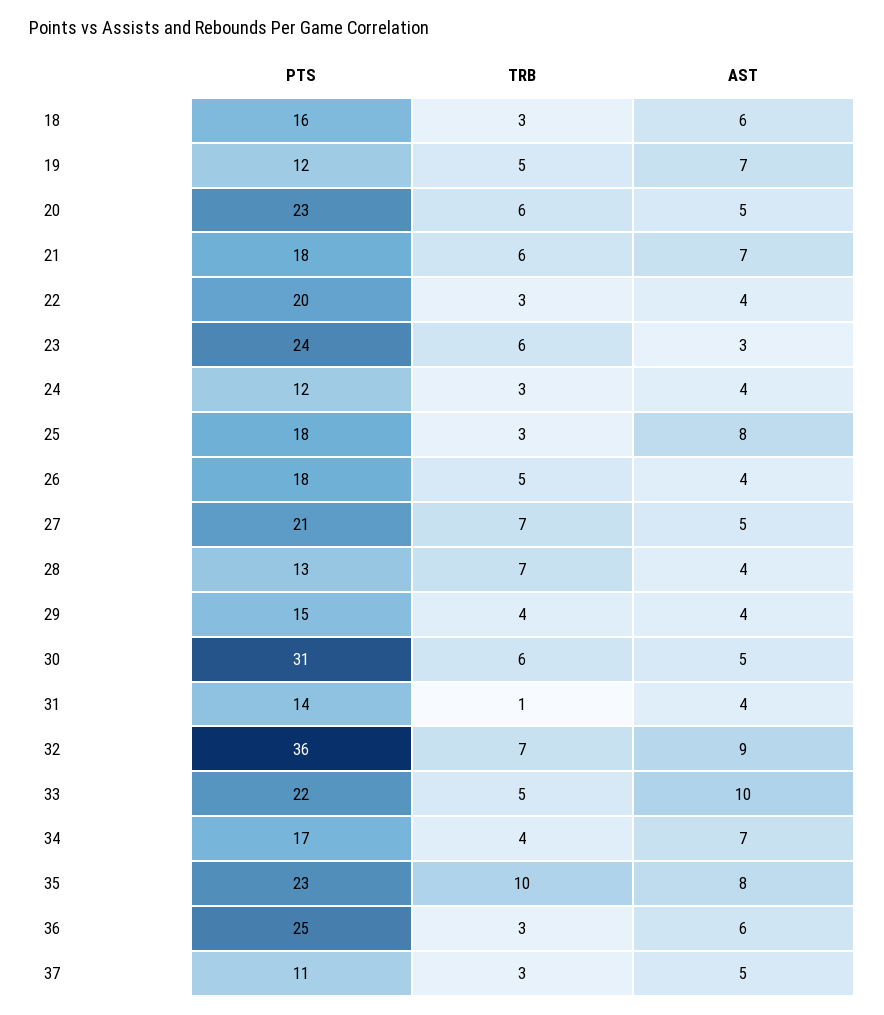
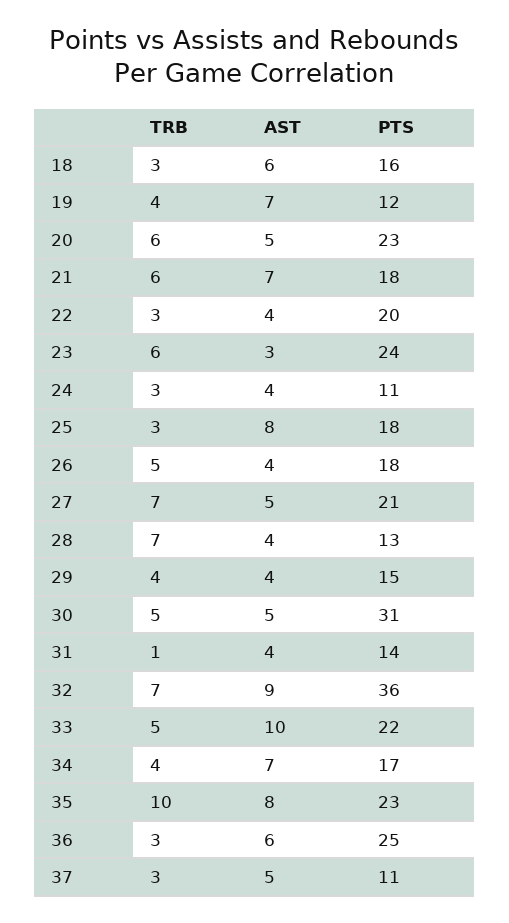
  {
    "PTS": {
      "18": 16,
      "19": 12,
      "20": 23,
      "21": 18,
      "22": 20,
      "23": 24,
-     "24": 12,
+     "24": 11,
      "25": 18,
      "26": 18,
      "27": 21,
      "28": 13,
      "29": 15,
      "30": 31,
      "31": 14,
      "32": 36,
      "33": 22,
      "34": 17,
      "35": 23,
      "36": 25,
      "37": 11
    },
    "TRB": {
      "18": 3,
-     "19": 5,
+     "19": 4,
      "20": 6,
      "21": 6,
      "22": 3,
      "23": 6,
      "24": 3,
      "25": 3,
      "26": 5,
      "27": 7,
      "28": 7,
      "29": 4,
-     "30": 6,
+     "30": 5,
      "31": 1,
      "32": 7,
      "33": 5,
      "34": 4,
      "35": 10,
      "36": 3,
      "37": 3
    },
    "AST": {
      "18": 6,
      "19": 7,
      "20": 5,
      "21": 7,
      "22": 4,
      "23": 3,
      "24": 4,
      "25": 8,
      "26": 4,
      "27": 5,
      "28": 4,
      "29": 4,
      "30": 5,
      "31": 4,
      "32": 9,
      "33": 10,
      "34": 7,
      "35": 8,
      "36": 6,
      "37": 5
    }
  }

